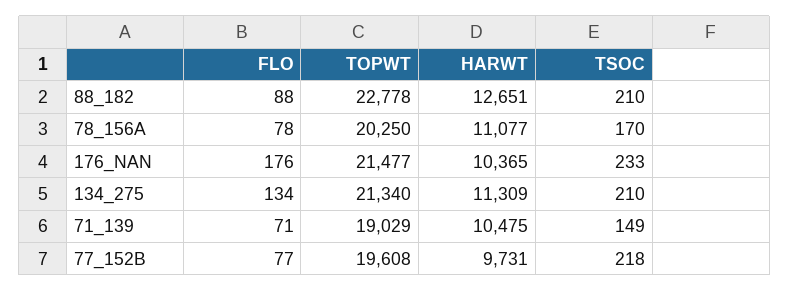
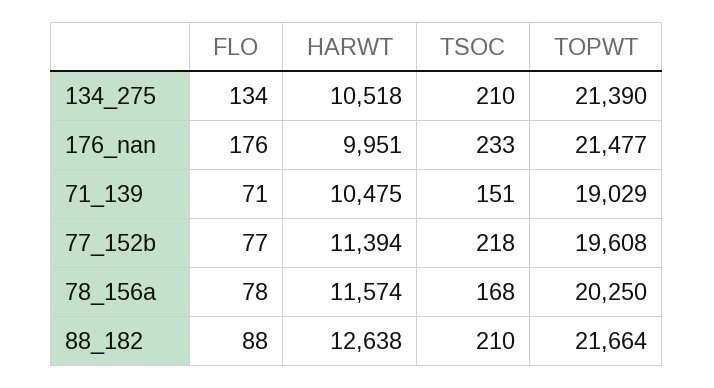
  {
    "FLO": {
      "88_182": 88,
      "78_156A": 78,
      "176_NAN": 176,
      "134_275": 134,
      "71_139": 71,
      "77_152B": 77
    },
    "TOPWT": {
-     "88_182": 22778,
+     "88_182": 21664,
      "78_156A": 20250,
      "176_NAN": 21477,
-     "134_275": 21340,
+     "134_275": 21390,
      "71_139": 19029,
      "77_152B": 19608
    },
    "HARWT": {
-     "88_182": 12651,
+     "88_182": 12638,
-     "78_156A": 11077,
+     "78_156A": 11574,
-     "176_NAN": 10365,
+     "176_NAN": 9951,
-     "134_275": 11309,
+     "134_275": 10518,
      "71_139": 10475,
-     "77_152B": 9731
+     "77_152B": 11394
    },
    "TSOC": {
      "88_182": 210,
-     "78_156A": 170,
+     "78_156A": 168,
      "176_NAN": 233,
      "134_275": 210,
-     "71_139": 149,
+     "71_139": 151,
      "77_152B": 218
    }
  }

